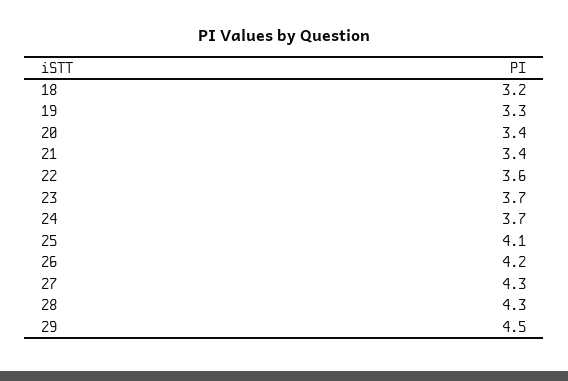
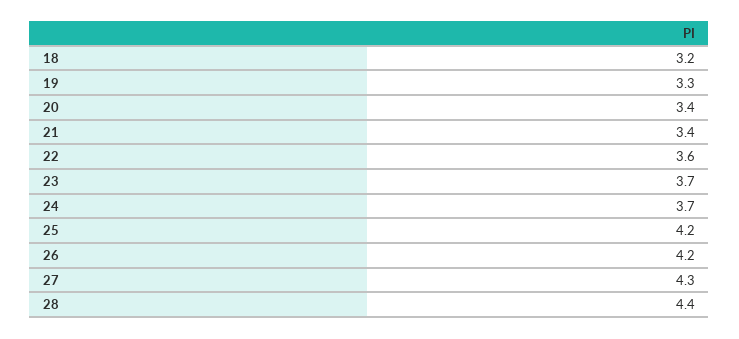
  {
    "18": 3.2,
    "19": 3.3,
    "20": 3.4,
    "21": 3.4,
    "22": 3.6,
    "23": 3.7,
    "24": 3.7,
-   "25": 4.1,
+   "25": 4.2,
    "26": 4.2,
    "27": 4.3,
-   "28": 4.3,
+   "28": 4.4
-   "29": 4.5
  }

